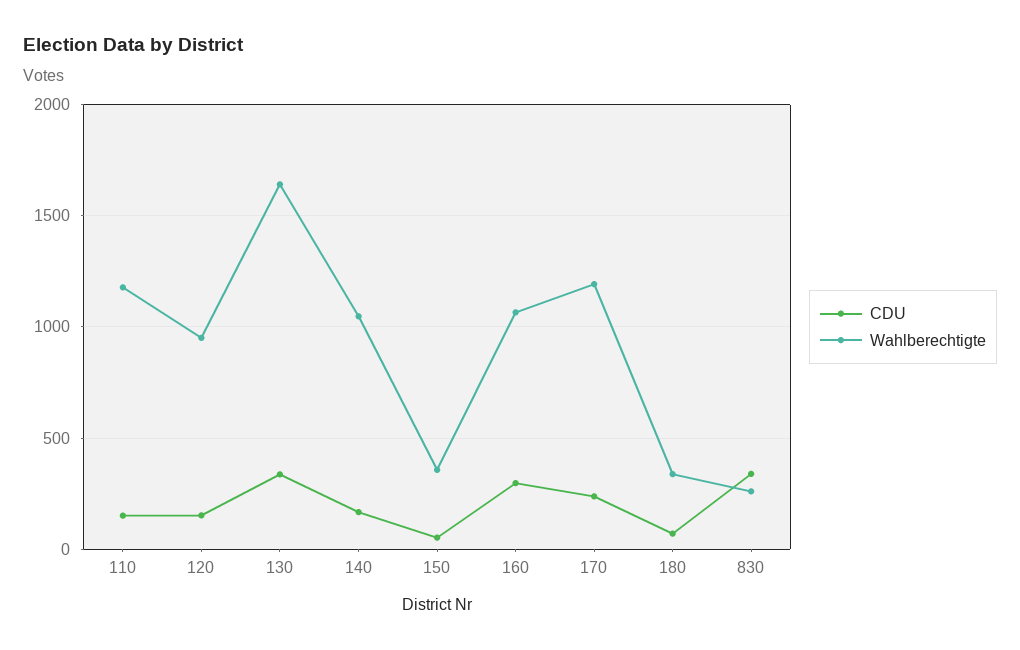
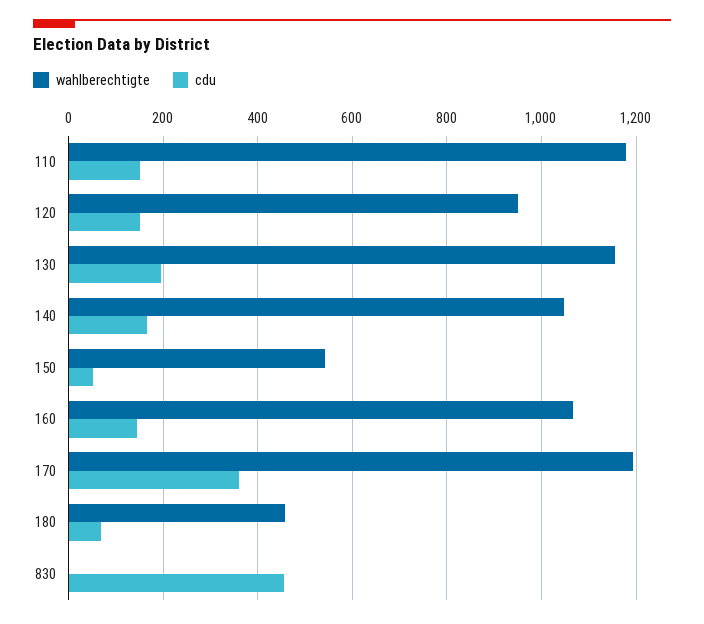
  {
    "CDU": {
      "110": 160,
      "120": 160,
-     "130": 350,
+     "130": 200,
      "140": 160,
      "150": 60,
-     "160": 300,
+     "160": 140,
-     "170": 250,
+     "170": 360,
      "180": 60,
-     "830": 350
+     "830": 460
    },
    "Wahlberechtigte": {
      "110": 1180,
      "120": 960,
-     "130": 1650,
+     "130": 1160,
      "140": 1040,
-     "150": 350,
+     "150": 540,
      "160": 1060,
      "170": 1200,
-     "180": 350,
+     "180": 460,
-     "830": 250
+     "830": 0
    }
  }

